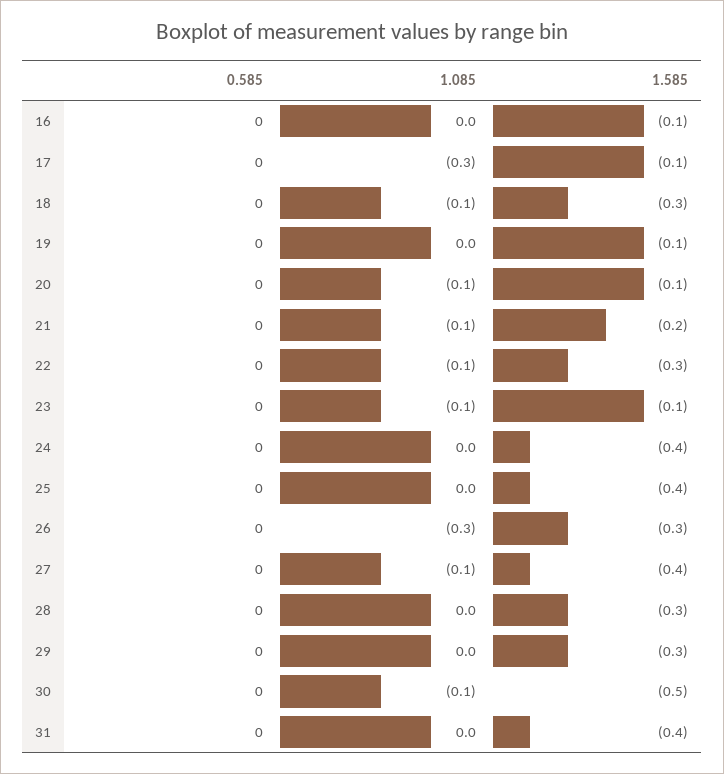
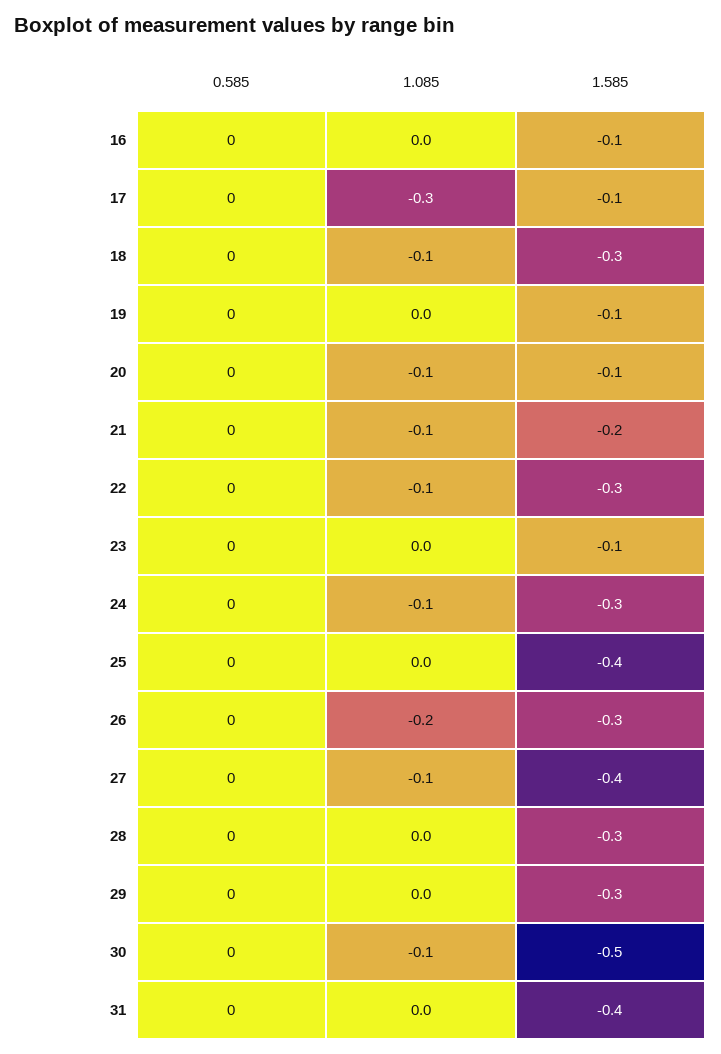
  {
    "0.585": {
      "16": 0,
      "17": 0,
      "18": 0,
      "19": 0,
      "20": 0,
      "21": 0,
      "22": 0,
      "23": 0,
      "24": 0,
      "25": 0,
      "26": 0,
      "27": 0,
      "28": 0,
      "29": 0,
      "30": 0,
      "31": 0
    },
    "1.085": {
      "16": 0,
      "17": -0.3,
      "18": -0.1,
      "19": 0,
      "20": -0.1,
      "21": -0.1,
      "22": -0.1,
-     "23": -0.1,
+     "23": 0,
-     "24": 0,
+     "24": -0.1,
      "25": 0,
-     "26": -0.3,
+     "26": -0.2,
      "27": -0.1,
      "28": 0,
      "29": 0,
      "30": -0.1,
      "31": 0
    },
    "1.585": {
      "16": -0.1,
      "17": -0.1,
      "18": -0.3,
      "19": -0.1,
      "20": -0.1,
      "21": -0.2,
      "22": -0.3,
      "23": -0.1,
-     "24": -0.4,
+     "24": -0.3,
      "25": -0.4,
      "26": -0.3,
      "27": -0.4,
      "28": -0.3,
      "29": -0.3,
      "30": -0.5,
      "31": -0.4
    }
  }

